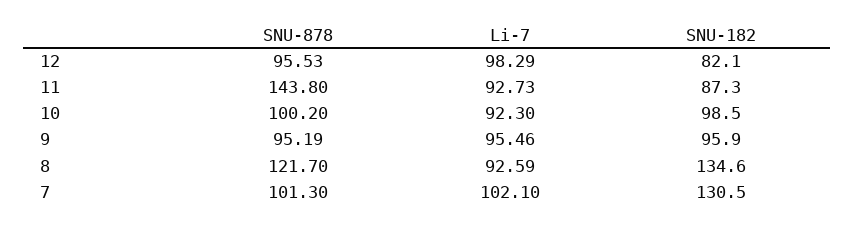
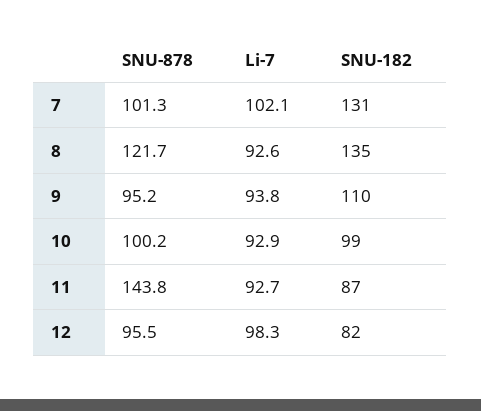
  {
    "SNU-878": {
      "12": 95.53,
      "11": 143.8,
      "10": 100.2,
      "9": 95.19,
      "8": 121.7,
      "7": 101.3
    },
    "Li-7": {
      "12": 98.29,
      "11": 92.73,
-     "10": 92.3,
+     "10": 92.9,
-     "9": 95.46,
+     "9": 93.8,
      "8": 92.59,
      "7": 102.1
    },
    "SNU-182": {
      "12": 82.1,
      "11": 87.3,
      "10": 98.5,
-     "9": 95.9,
+     "9": 110,
      "8": 134.6,
      "7": 130.5
    }
  }

